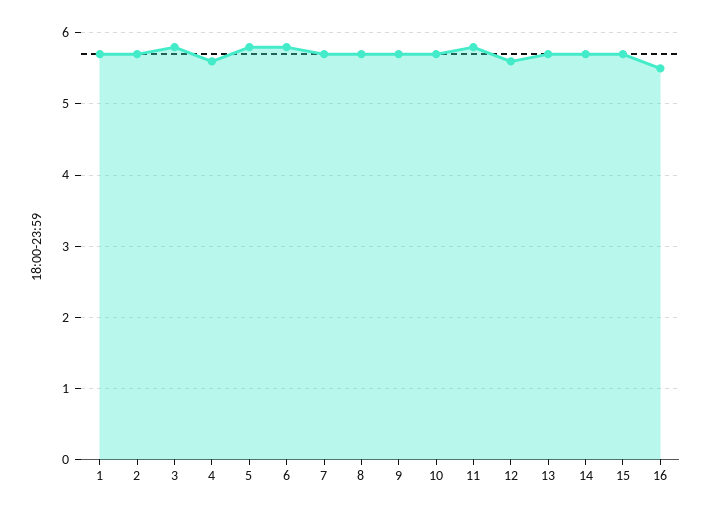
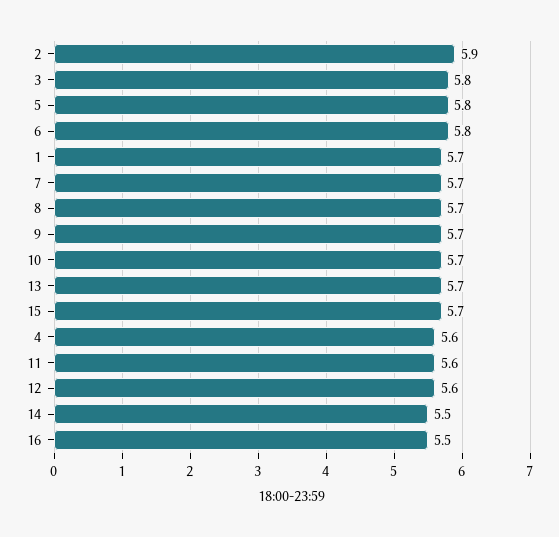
  {
    "1": 5.7,
-   "2": 5.7,
+   "2": 5.9,
    "3": 5.8,
    "4": 5.6,
    "5": 5.8,
    "6": 5.8,
    "7": 5.7,
    "8": 5.7,
    "9": 5.7,
    "10": 5.7,
-   "11": 5.8,
+   "11": 5.6,
    "12": 5.6,
    "13": 5.7,
-   "14": 5.7,
+   "14": 5.5,
    "15": 5.7,
    "16": 5.5
  }

